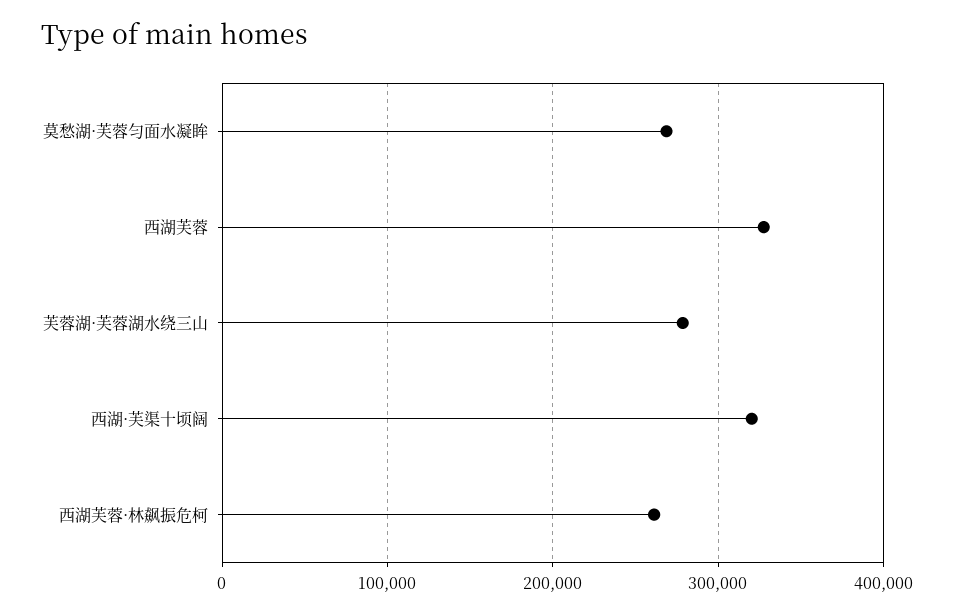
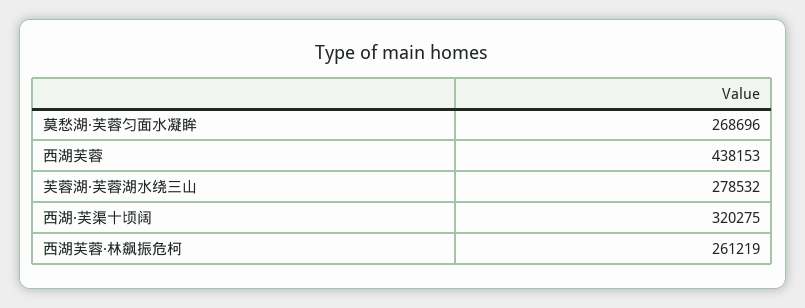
  {
    "莫愁湖·芙蓉匀面水凝眸": 268696,
-   "西湖芙蓉": 330000,
+   "西湖芙蓉": 438153,
    "芙蓉湖·芙蓉湖水绕三山": 278532,
    "西湖·芙渠十顷阔": 320275,
    "西湖芙蓉·林飙振危柯": 261219
  }

